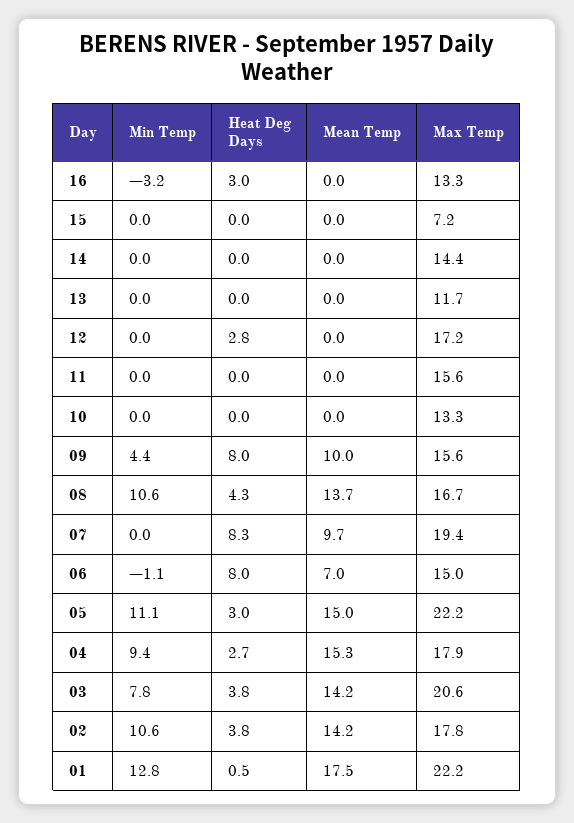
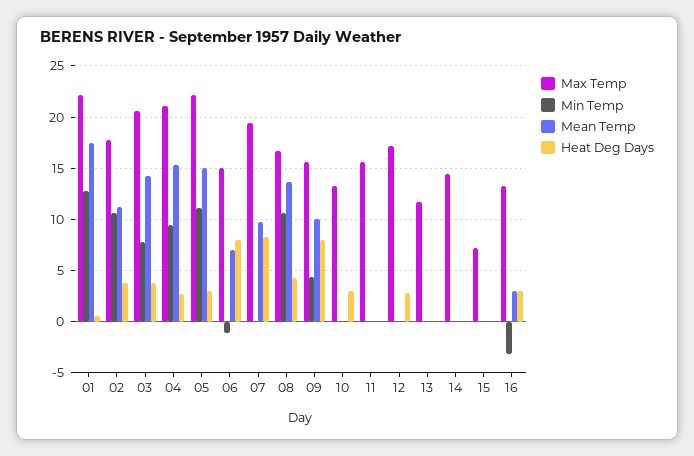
  {
    "Min Temp": {
      "16": -3.2,
      "15": 0,
      "14": 0,
      "13": 0,
      "12": 0,
      "11": 0,
      "10": 0,
      "09": 4.4,
      "08": 10.6,
      "07": 0,
      "06": -1.1,
      "05": 11.1,
      "04": 9.4,
      "03": 7.8,
      "02": 10.6,
      "01": 12.8
    },
    "Heat Deg Days": {
      "16": 3,
      "15": 0,
      "14": 0,
      "13": 0,
      "12": 2.8,
      "11": 0,
-     "10": 0,
+     "10": 3,
      "09": 8,
      "08": 4.3,
      "07": 8.3,
      "06": 8,
      "05": 3,
      "04": 2.7,
      "03": 3.8,
      "02": 3.8,
      "01": 0.5
    },
    "Mean Temp": {
-     "16": 0,
+     "16": 3,
      "15": 0,
      "14": 0,
      "13": 0,
      "12": 0,
      "11": 0,
      "10": 0,
      "09": 10,
      "08": 13.7,
      "07": 9.7,
      "06": 7,
      "05": 15,
      "04": 15.3,
      "03": 14.2,
-     "02": 14.2,
+     "02": 11,
      "01": 17.5
    },
    "Max Temp": {
      "16": 13.3,
      "15": 7.2,
      "14": 14.4,
      "13": 11.7,
      "12": 17.2,
      "11": 15.6,
      "10": 13.3,
      "09": 15.6,
      "08": 16.7,
      "07": 19.4,
      "06": 15,
      "05": 22.2,
-     "04": 17.9,
+     "04": 21,
      "03": 20.6,
      "02": 17.8,
      "01": 22.2
    }
  }

